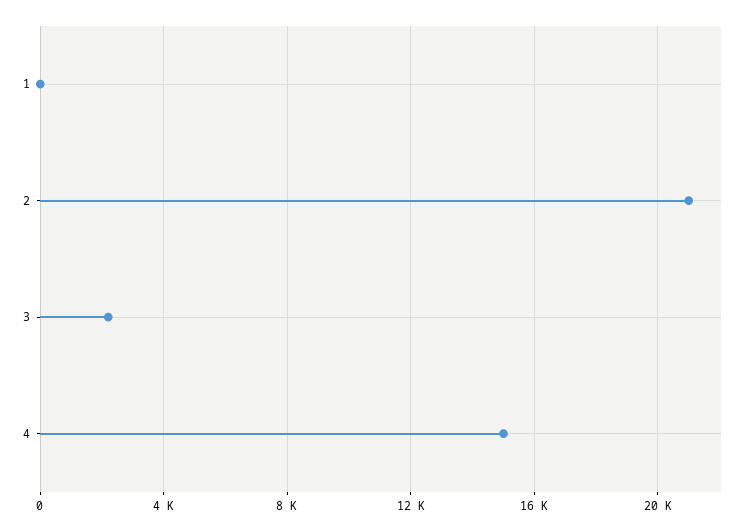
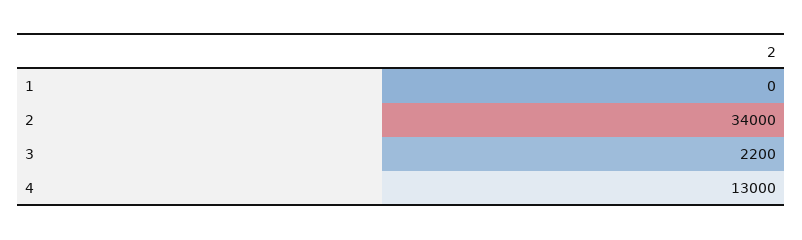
  {
    "1": 0,
-   "2": 21000,
+   "2": 34000,
    "3": 2200,
-   "4": 15000
+   "4": 13000
  }

